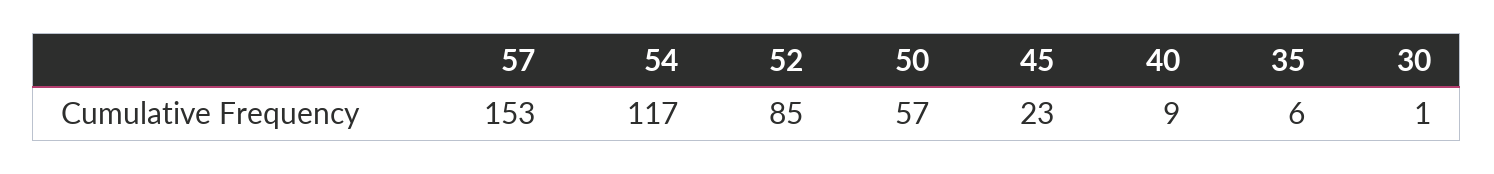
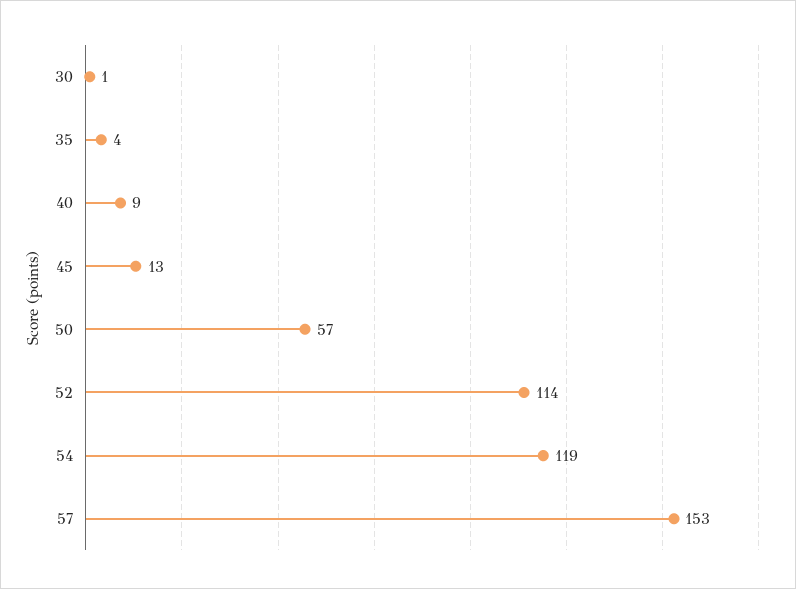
  {
    "57": 153,
-   "54": 117,
+   "54": 119,
-   "52": 85,
+   "52": 114,
    "50": 57,
-   "45": 23,
+   "45": 13,
    "40": 9,
-   "35": 6,
+   "35": 4,
    "30": 1
  }

